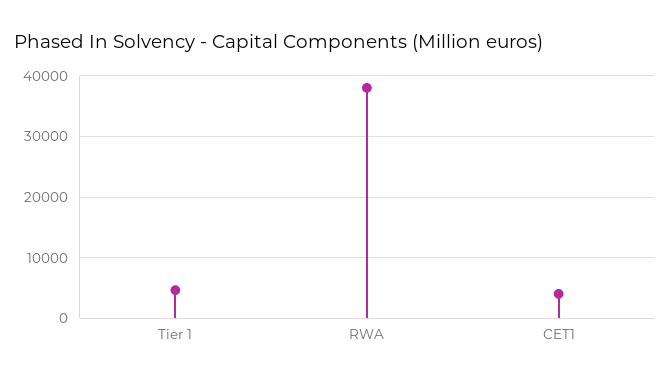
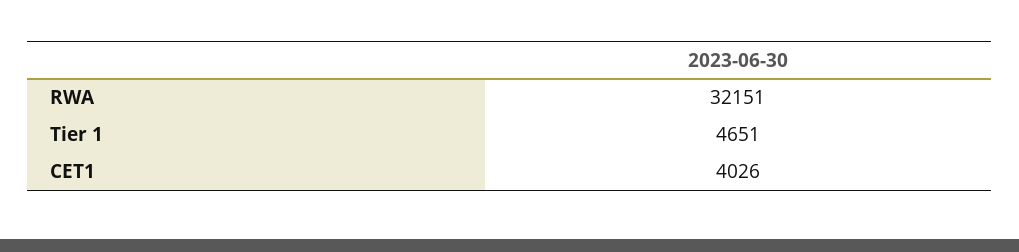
  {
    "Tier 1": 4651,
-   "RWA": 38000,
+   "RWA": 32151,
    "CET1": 4026
  }

